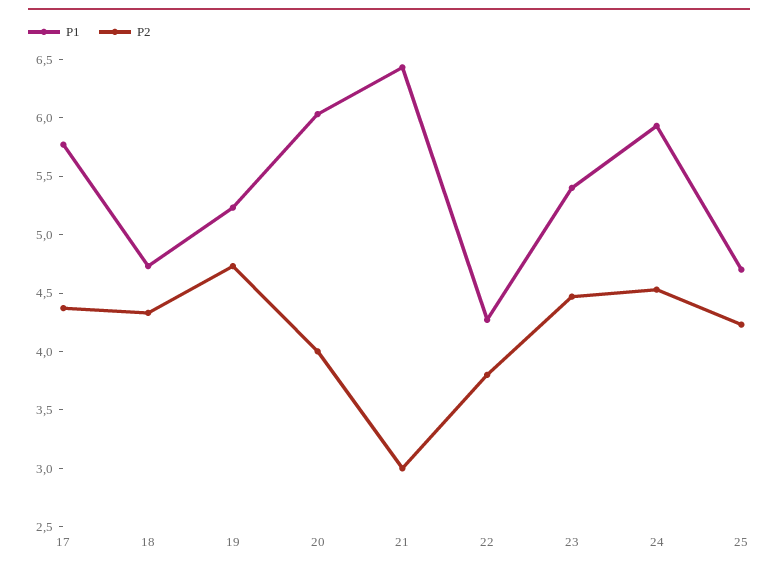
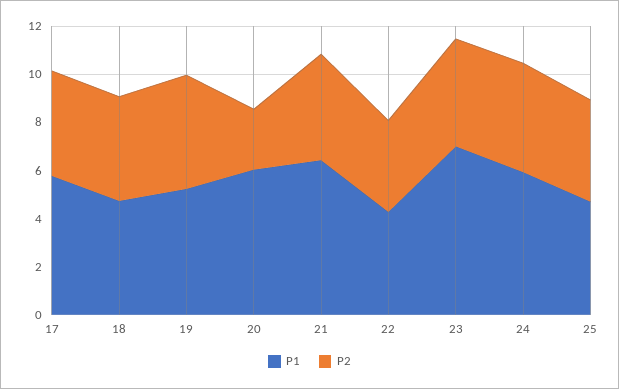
  {
    "P1": {
      "17": 5.8,
      "18": 4.7,
      "19": 5.2,
      "20": 6,
      "21": 6.4,
      "22": 4.3,
-     "23": 5.4,
+     "23": 7,
      "24": 5.9,
      "25": 4.7
    },
    "P2": {
      "17": 4.4,
      "18": 4.3,
      "19": 4.7,
-     "20": 4,
+     "20": 2.5,
-     "21": 3,
+     "21": 4.5,
      "22": 3.8,
      "23": 4.5,
      "24": 4.5,
      "25": 4.2
    }
  }

